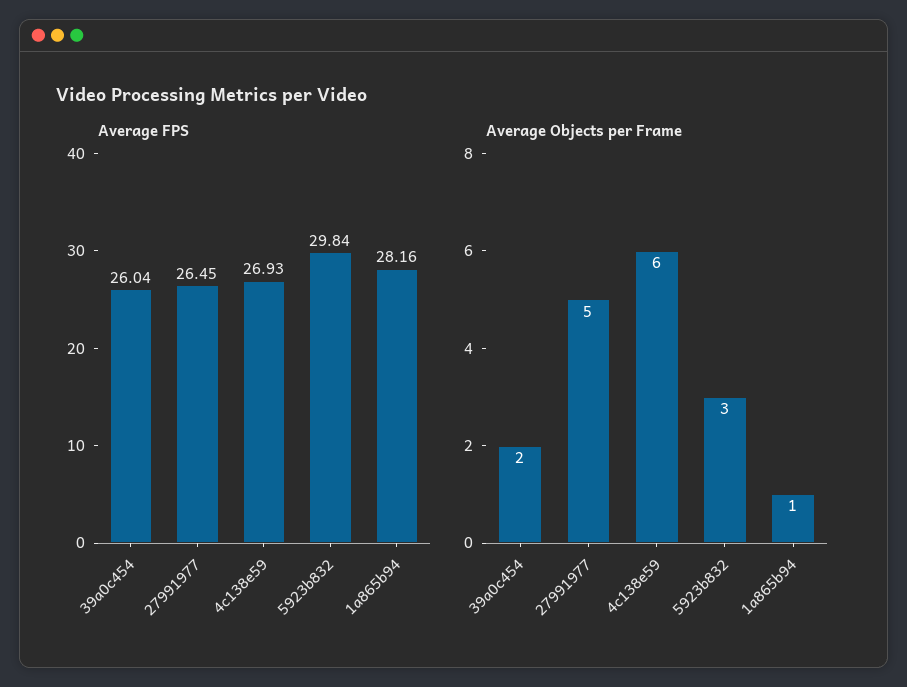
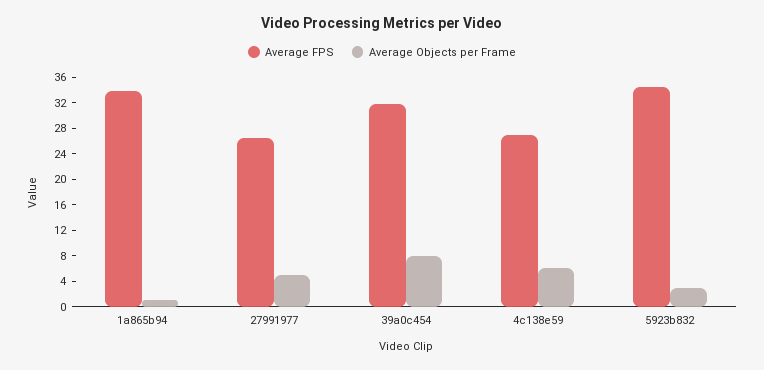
  {
    "Average FPS": {
-     "39a0c454": 26.04,
+     "39a0c454": 32,
      "27991977": 26.45,
      "4c138e59": 26.93,
-     "5923b832": 29.84,
+     "5923b832": 34,
-     "1a865b94": 28.16
+     "1a865b94": 34
    },
    "Average Objects per Frame": {
-     "39a0c454": 2,
+     "39a0c454": 8,
      "27991977": 5,
      "4c138e59": 6,
      "5923b832": 3,
      "1a865b94": 1
    }
  }

